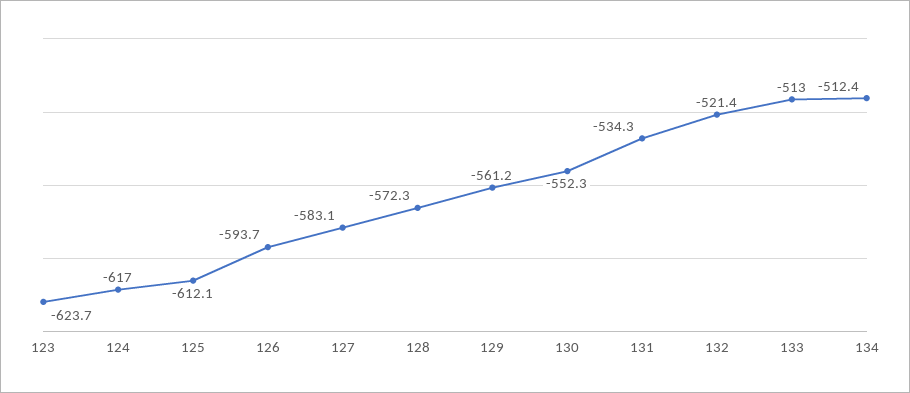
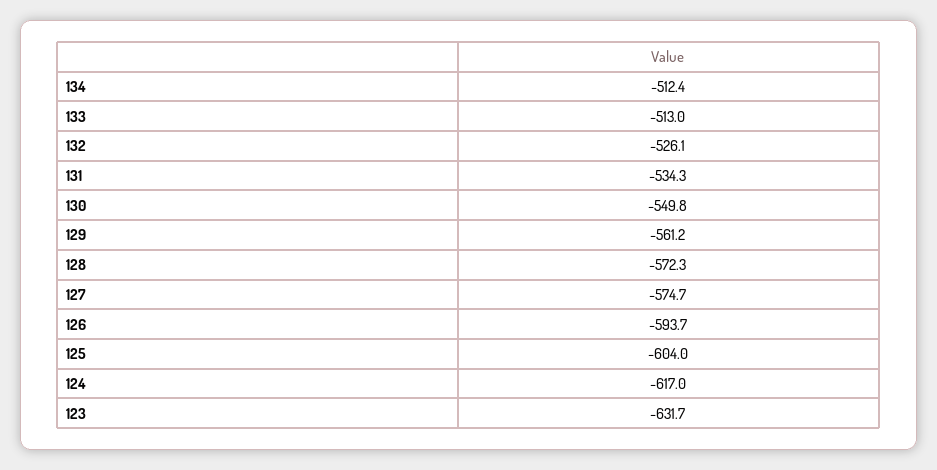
  {
-   "123": -623.7,
+   "123": -631.7,
    "124": -617,
-   "125": -612.1,
+   "125": -604,
    "126": -593.7,
-   "127": -583.1,
+   "127": -574.7,
    "128": -572.3,
    "129": -561.2,
-   "130": -552.3,
+   "130": -549.8,
    "131": -534.3,
-   "132": -521.4,
+   "132": -526.1,
    "133": -513,
    "134": -512.4
  }

